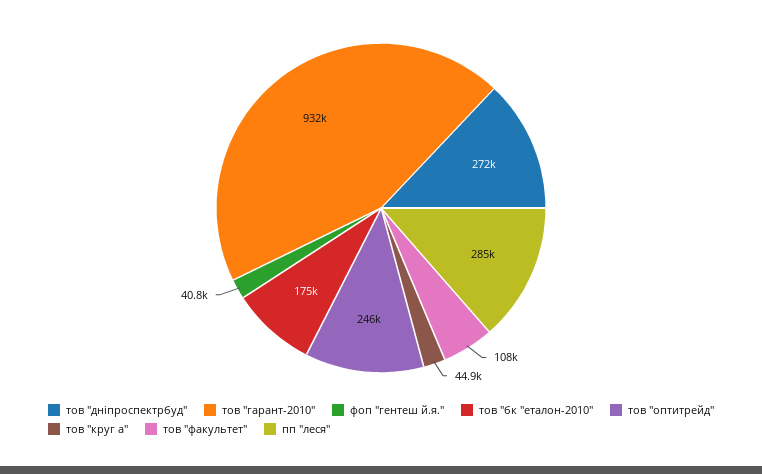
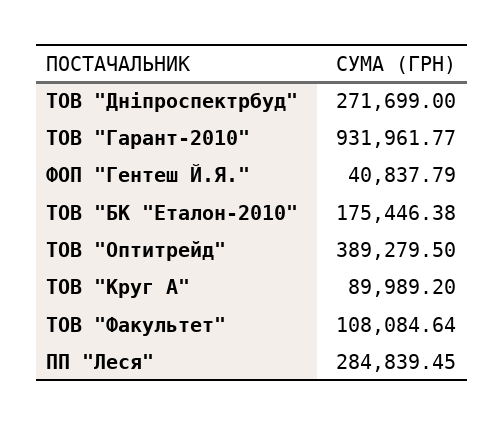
  {
    "тов \"дніпроспектрбуд\"": 271699,
    "тов \"гарант-2010\"": 931961.77,
    "фоп \"гентеш й.я.\"": 40837.79,
    "тов \"бк \"еталон-2010\"": 175446.38,
-   "тов \"оптитрейд\"": 246000,
+   "тов \"оптитрейд\"": 389279.5,
-   "тов \"круг а\"": 44900,
+   "тов \"круг а\"": 89989.2,
    "тов \"факультет\"": 108084.64,
    "пп \"леся\"": 284839.45
  }

